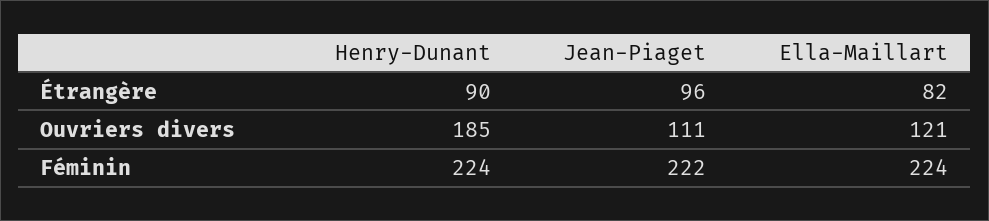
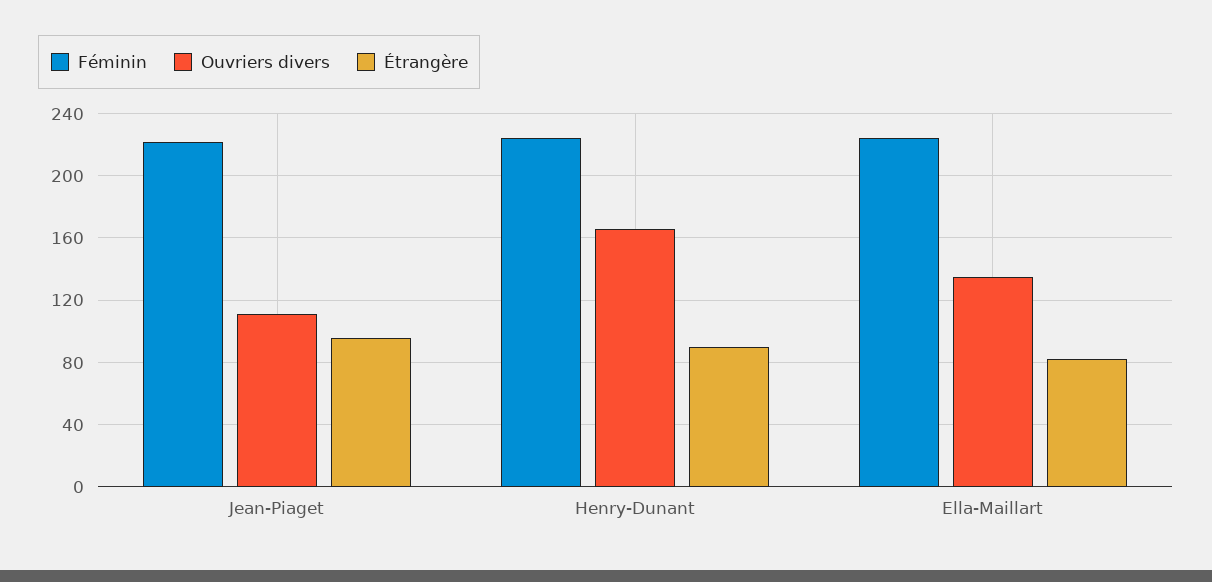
  {
    "Étrangère": {
      "Henry-Dunant": 90,
      "Jean-Piaget": 96,
      "Ella-Maillart": 82
    },
    "Ouvriers divers": {
-     "Henry-Dunant": 185,
+     "Henry-Dunant": 165,
      "Jean-Piaget": 111,
-     "Ella-Maillart": 121
+     "Ella-Maillart": 135
    },
    "Féminin": {
      "Henry-Dunant": 224,
      "Jean-Piaget": 222,
      "Ella-Maillart": 224
    }
  }

